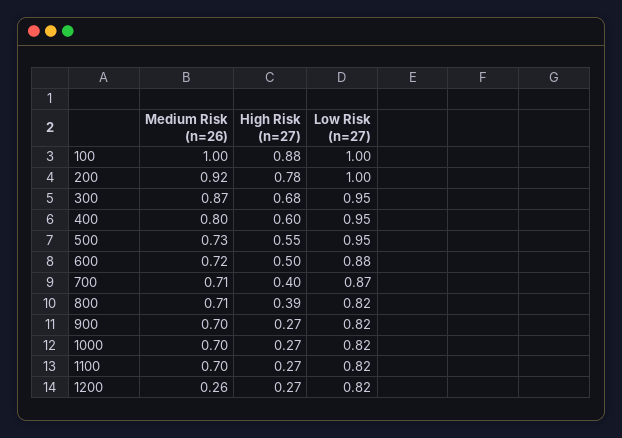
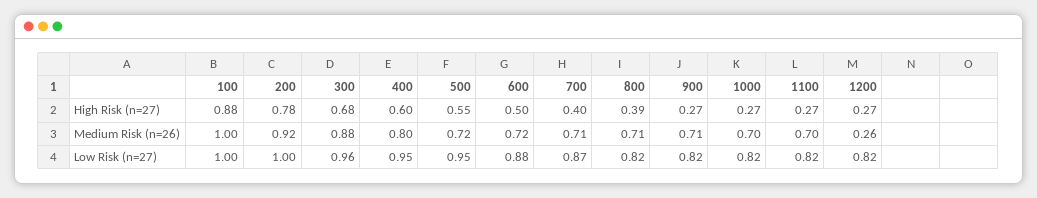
  {
    "Medium Risk (n=26)": {
      "100": 1,
      "200": 0.92,
-     "300": 0.87,
+     "300": 0.88,
      "400": 0.8,
-     "500": 0.73,
+     "500": 0.72,
      "600": 0.72,
      "700": 0.71,
      "800": 0.71,
-     "900": 0.7,
+     "900": 0.71,
      "1000": 0.7,
      "1100": 0.7,
      "1200": 0.26
    },
    "High Risk (n=27)": {
      "100": 0.88,
      "200": 0.78,
      "300": 0.68,
      "400": 0.6,
      "500": 0.55,
      "600": 0.5,
      "700": 0.4,
      "800": 0.39,
      "900": 0.27,
      "1000": 0.27,
      "1100": 0.27,
      "1200": 0.27
    },
    "Low Risk (n=27)": {
      "100": 1,
      "200": 1,
-     "300": 0.95,
+     "300": 0.96,
      "400": 0.95,
      "500": 0.95,
      "600": 0.88,
      "700": 0.87,
      "800": 0.82,
      "900": 0.82,
      "1000": 0.82,
      "1100": 0.82,
      "1200": 0.82
    }
  }

